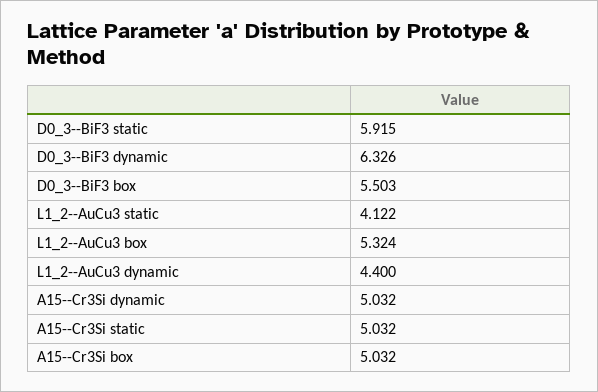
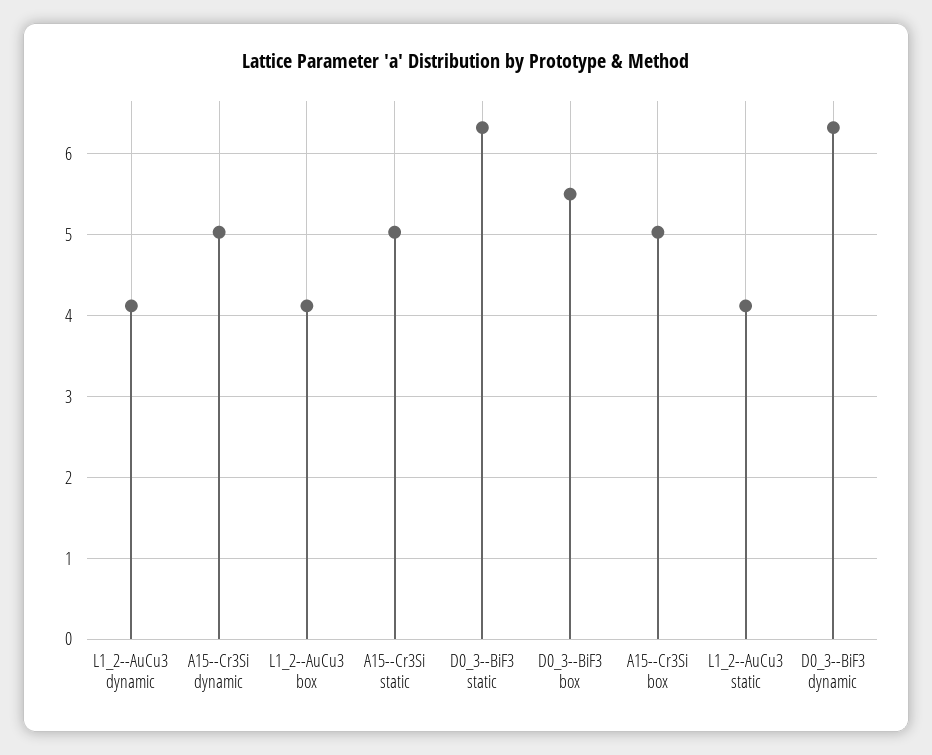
  {
-   "D0_3--BiF3 static": 5.915,
+   "D0_3--BiF3 static": 6.3,
    "D0_3--BiF3 dynamic": 6.326,
    "D0_3--BiF3 box": 5.503,
    "L1_2--AuCu3 static": 4.122,
-   "L1_2--AuCu3 box": 5.324,
+   "L1_2--AuCu3 box": 4.1,
-   "L1_2--AuCu3 dynamic": 4.4,
+   "L1_2--AuCu3 dynamic": 4.1,
    "A15--Cr3Si dynamic": 5.032,
    "A15--Cr3Si static": 5.032,
    "A15--Cr3Si box": 5.032
  }

